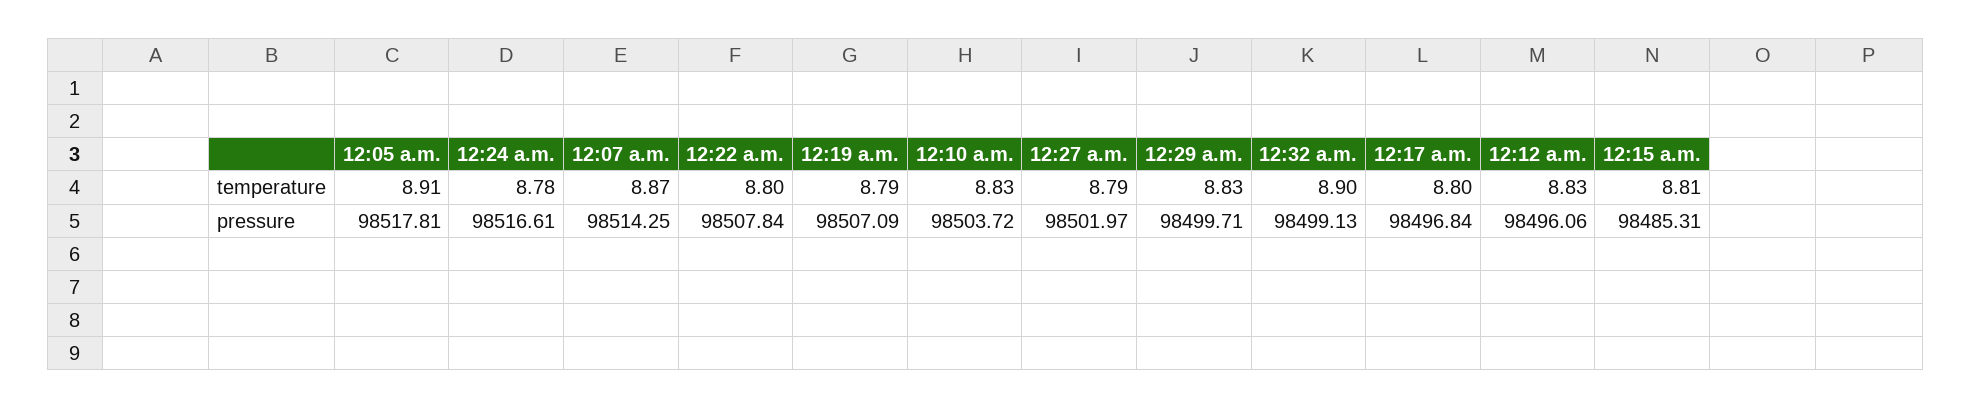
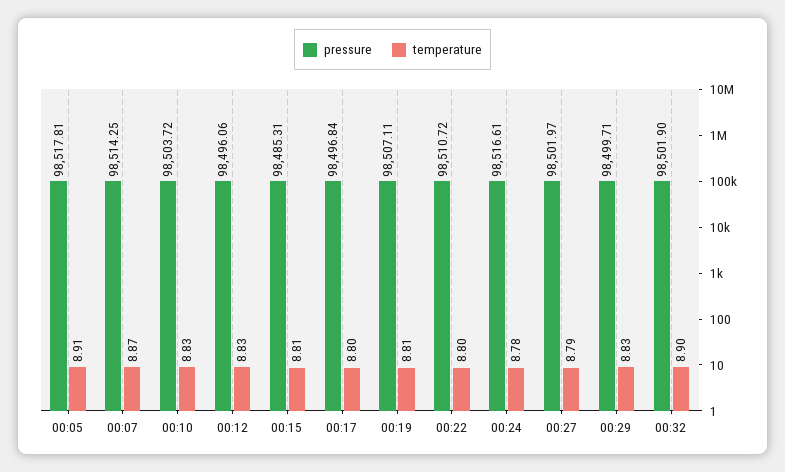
  {
    "temperature": {
      "12:05 a.m.": 8.91,
      "12:24 a.m.": 8.78,
      "12:07 a.m.": 8.87,
      "12:22 a.m.": 8.8,
-     "12:19 a.m.": 8.79,
+     "12:19 a.m.": 8.81,
      "12:10 a.m.": 8.83,
      "12:27 a.m.": 8.79,
      "12:29 a.m.": 8.83,
      "12:32 a.m.": 8.9,
      "12:17 a.m.": 8.8,
      "12:12 a.m.": 8.83,
      "12:15 a.m.": 8.81
    },
    "pressure": {
      "12:05 a.m.": 98517.81,
      "12:24 a.m.": 98516.61,
      "12:07 a.m.": 98514.25,
-     "12:22 a.m.": 98507.84,
+     "12:22 a.m.": 98510.72,
-     "12:19 a.m.": 98507.09,
+     "12:19 a.m.": 98507.11,
      "12:10 a.m.": 98503.72,
      "12:27 a.m.": 98501.97,
      "12:29 a.m.": 98499.71,
-     "12:32 a.m.": 98499.13,
+     "12:32 a.m.": 98501.9,
      "12:17 a.m.": 98496.84,
      "12:12 a.m.": 98496.06,
      "12:15 a.m.": 98485.31
    }
  }

